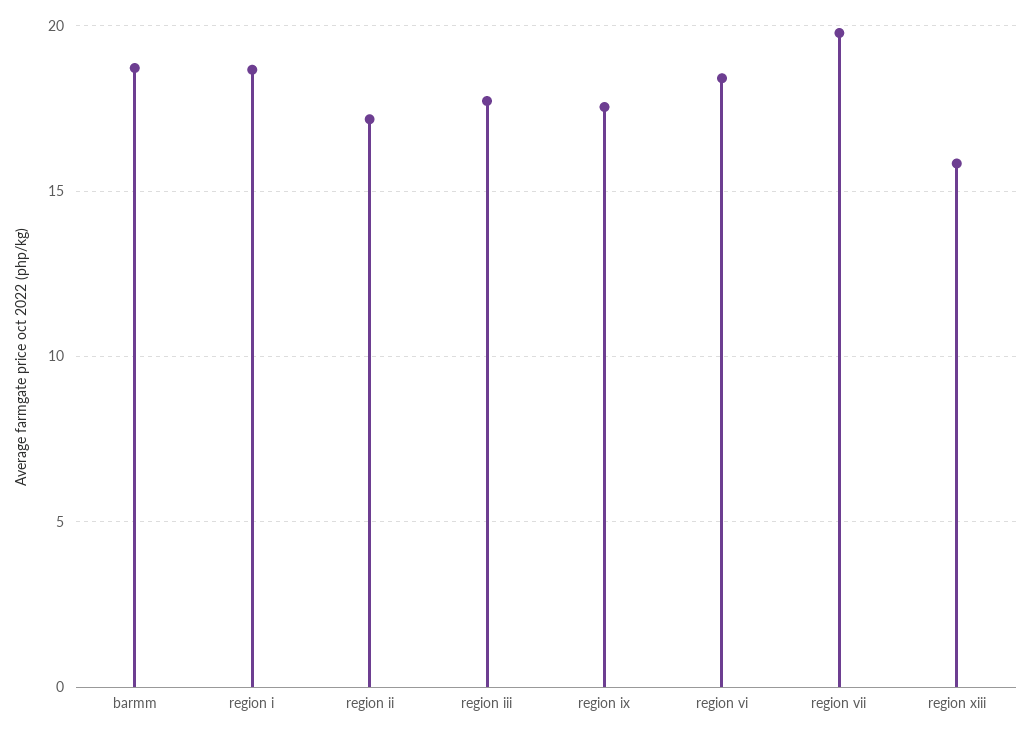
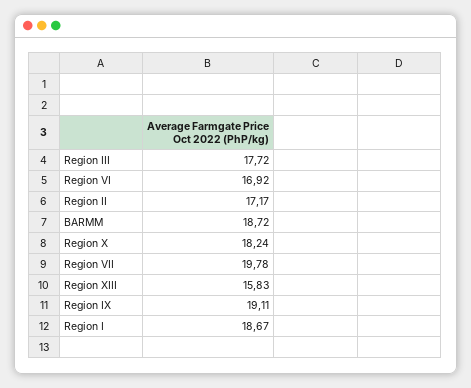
  {
    "barmm": 18.72,
    "region i": 18.67,
    "region ii": 17.17,
    "region iii": 17.72,
-   "region ix": 17.5,
+   "region ix": 19.11,
-   "region vi": 18.5,
+   "region vi": 16.92,
    "region vii": 19.78,
-   "region xiii": 15.83
+   "region xiii": 15.83,
+   "Region X": 18.24
  }

